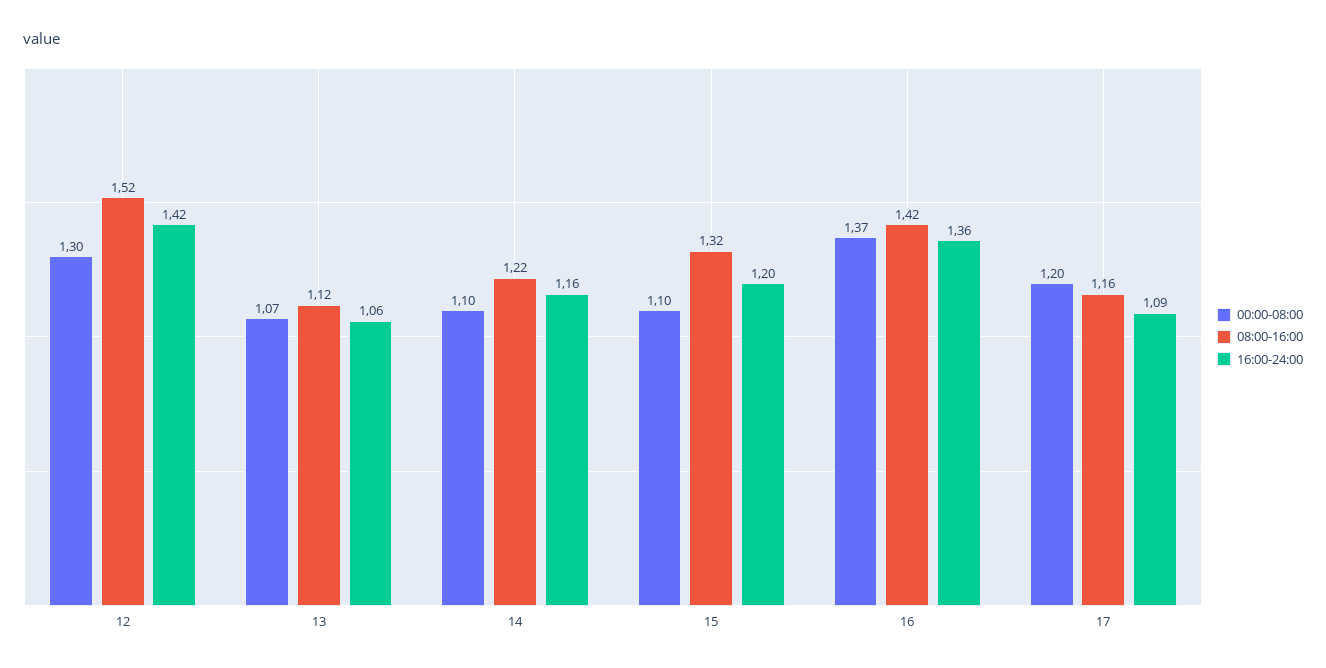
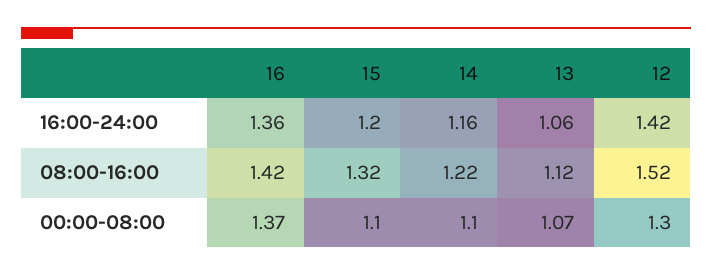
  {
    "00:00-08:00": {
      "12": 1.3,
      "13": 1.07,
      "14": 1.1,
      "15": 1.1,
-     "16": 1.37,
+     "16": 1.37
-     "17": 1.2
    },
    "08:00-16:00": {
      "12": 1.52,
      "13": 1.12,
      "14": 1.22,
      "15": 1.32,
-     "16": 1.42,
+     "16": 1.42
-     "17": 1.16
    },
    "16:00-24:00": {
      "12": 1.42,
      "13": 1.06,
      "14": 1.16,
      "15": 1.2,
-     "16": 1.36,
+     "16": 1.36
-     "17": 1.09
    }
  }

